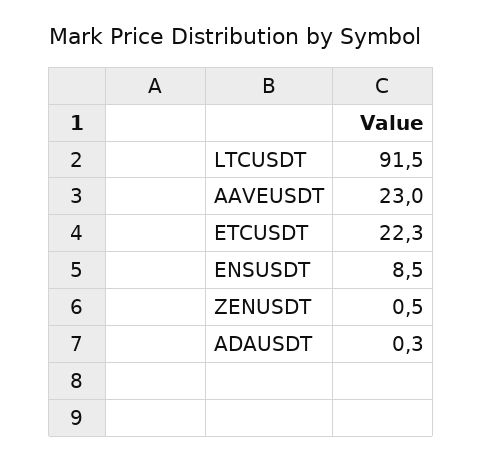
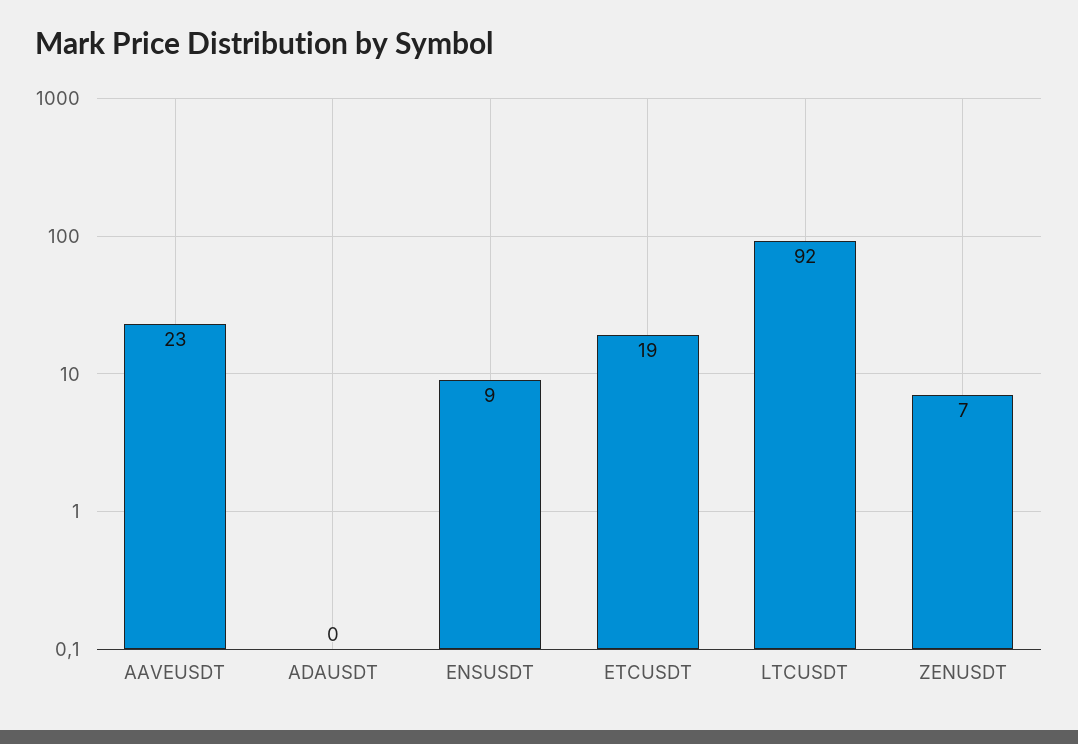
  {
    "LTCUSDT": 91.5,
    "AAVEUSDT": 23,
-   "ETCUSDT": 22.3,
+   "ETCUSDT": 19,
    "ENSUSDT": 8.5,
-   "ZENUSDT": 0.5,
+   "ZENUSDT": 7,
    "ADAUSDT": 0.3
  }

